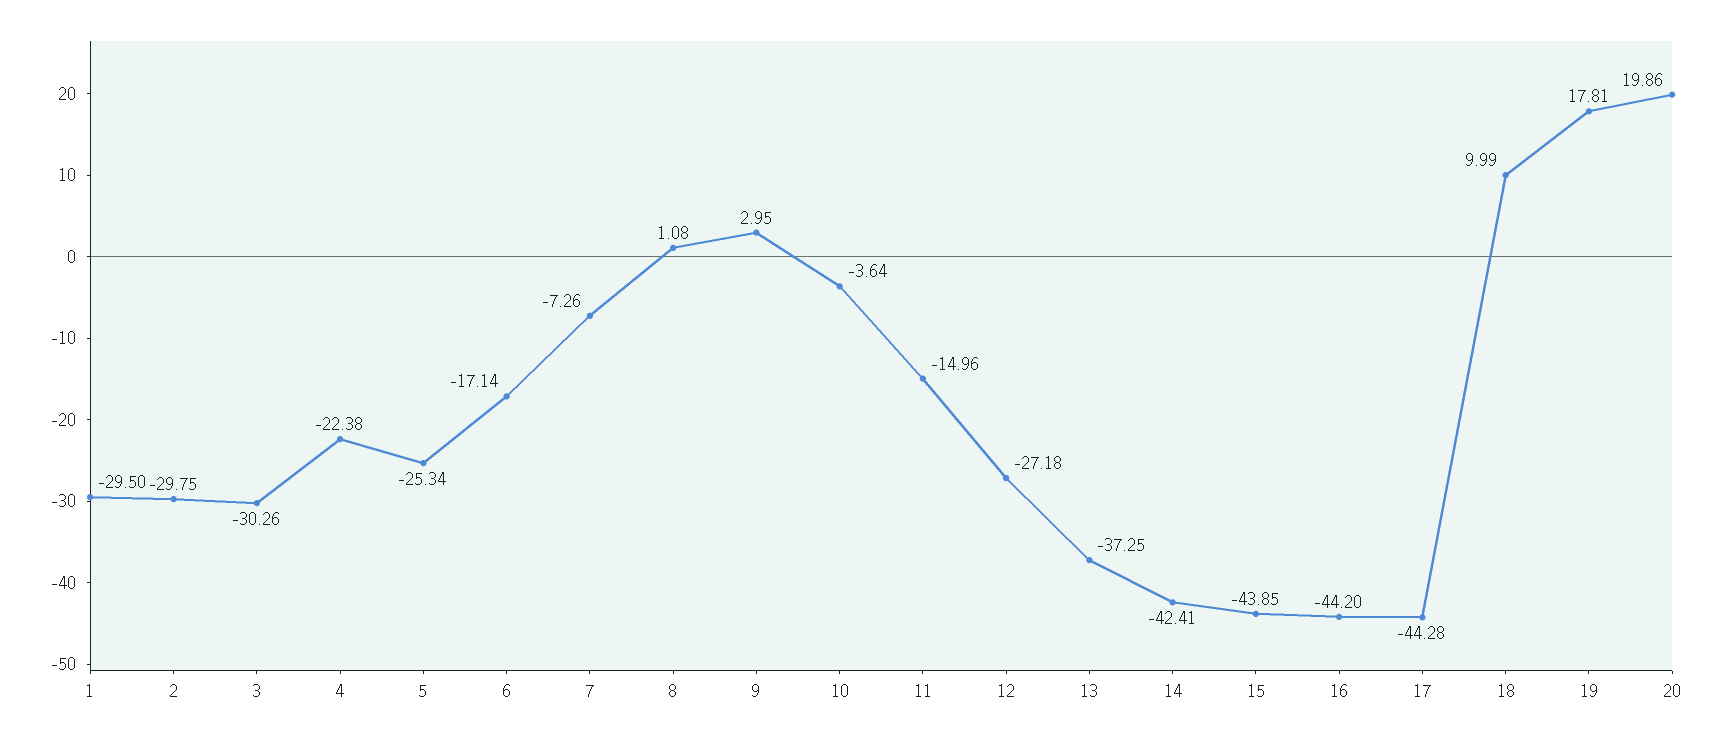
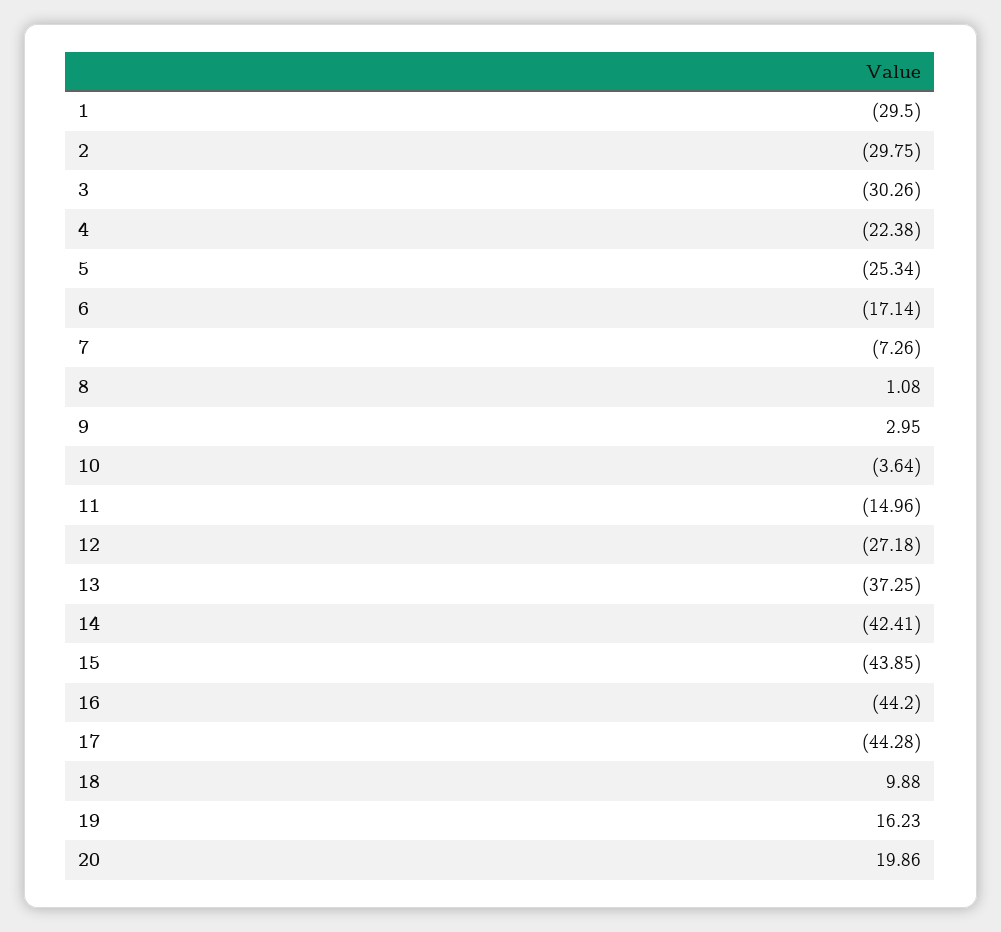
  {
    "1": -29.5,
    "2": -29.75,
    "3": -30.26,
    "4": -22.38,
    "5": -25.34,
    "6": -17.14,
    "7": -7.26,
    "8": 1.08,
    "9": 2.95,
    "10": -3.64,
    "11": -14.96,
    "12": -27.18,
    "13": -37.25,
    "14": -42.41,
    "15": -43.85,
    "16": -44.2,
    "17": -44.28,
-   "18": 9.99,
+   "18": 9.88,
-   "19": 17.81,
+   "19": 16.23,
    "20": 19.86
  }

